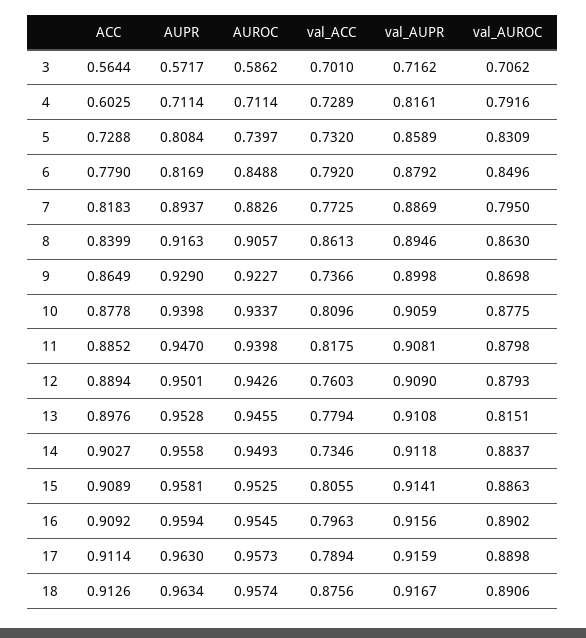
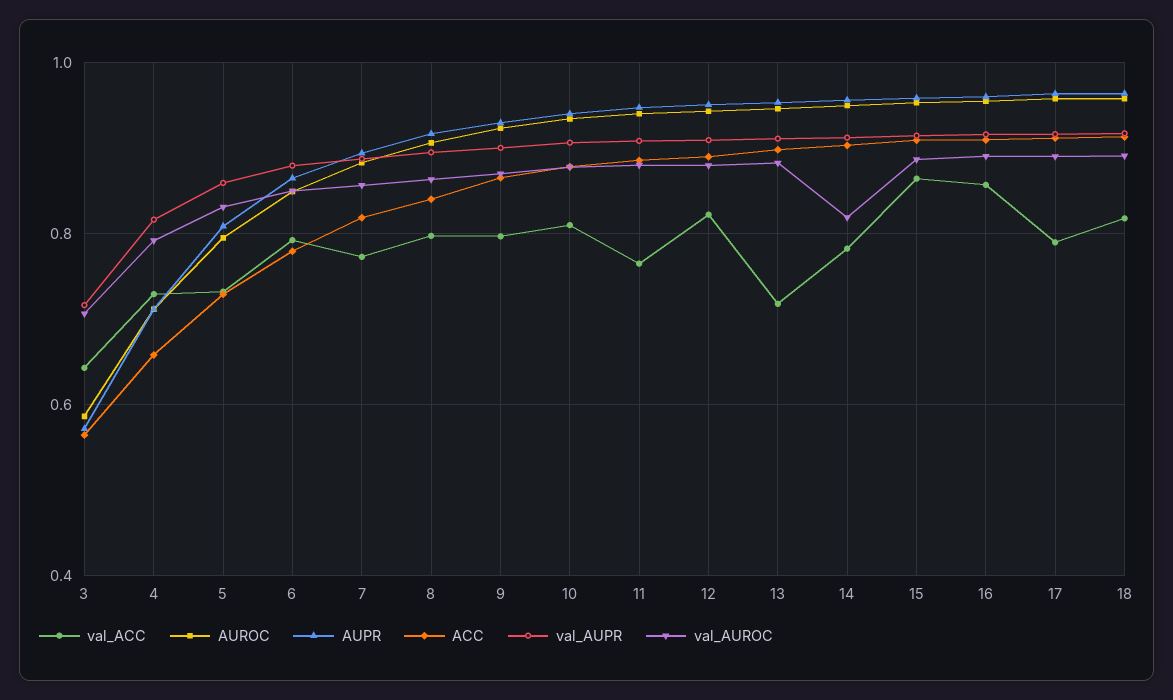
  {
    "ACC": {
      "3": 0.5644,
-     "4": 0.6025,
+     "4": 0.66,
      "5": 0.7288,
      "6": 0.779,
      "7": 0.8183,
      "8": 0.8399,
      "9": 0.8649,
      "10": 0.8778,
      "11": 0.8852,
      "12": 0.8894,
      "13": 0.8976,
      "14": 0.9027,
      "15": 0.9089,
      "16": 0.9092,
      "17": 0.9114,
      "18": 0.9126
    },
    "AUPR": {
      "3": 0.5717,
      "4": 0.7114,
      "5": 0.8084,
-     "6": 0.8169,
+     "6": 0.86,
      "7": 0.8937,
      "8": 0.9163,
      "9": 0.929,
      "10": 0.9398,
      "11": 0.947,
      "12": 0.9501,
      "13": 0.9528,
      "14": 0.9558,
      "15": 0.9581,
      "16": 0.9594,
      "17": 0.963,
      "18": 0.9634
    },
    "AUROC": {
      "3": 0.5862,
      "4": 0.7114,
-     "5": 0.7397,
+     "5": 0.8,
      "6": 0.8488,
      "7": 0.8826,
      "8": 0.9057,
      "9": 0.9227,
      "10": 0.9337,
      "11": 0.9398,
      "12": 0.9426,
      "13": 0.9455,
      "14": 0.9493,
      "15": 0.9525,
      "16": 0.9545,
      "17": 0.9573,
      "18": 0.9574
    },
    "val_ACC": {
-     "3": 0.701,
+     "3": 0.64,
      "4": 0.7289,
      "5": 0.732,
      "6": 0.792,
      "7": 0.7725,
-     "8": 0.8613,
+     "8": 0.8,
-     "9": 0.7366,
+     "9": 0.8,
      "10": 0.8096,
-     "11": 0.8175,
+     "11": 0.76,
-     "12": 0.7603,
+     "12": 0.82,
-     "13": 0.7794,
+     "13": 0.72,
-     "14": 0.7346,
+     "14": 0.78,
-     "15": 0.8055,
+     "15": 0.86,
-     "16": 0.7963,
+     "16": 0.86,
      "17": 0.7894,
-     "18": 0.8756
+     "18": 0.82
    },
    "val_AUPR": {
      "3": 0.7162,
      "4": 0.8161,
      "5": 0.8589,
      "6": 0.8792,
      "7": 0.8869,
      "8": 0.8946,
      "9": 0.8998,
      "10": 0.9059,
      "11": 0.9081,
      "12": 0.909,
      "13": 0.9108,
      "14": 0.9118,
      "15": 0.9141,
      "16": 0.9156,
      "17": 0.9159,
      "18": 0.9167
    },
    "val_AUROC": {
      "3": 0.7062,
      "4": 0.7916,
      "5": 0.8309,
      "6": 0.8496,
-     "7": 0.795,
+     "7": 0.86,
      "8": 0.863,
      "9": 0.8698,
      "10": 0.8775,
      "11": 0.8798,
      "12": 0.8793,
-     "13": 0.8151,
+     "13": 0.88,
-     "14": 0.8837,
+     "14": 0.82,
      "15": 0.8863,
      "16": 0.8902,
      "17": 0.8898,
      "18": 0.8906
    }
  }

